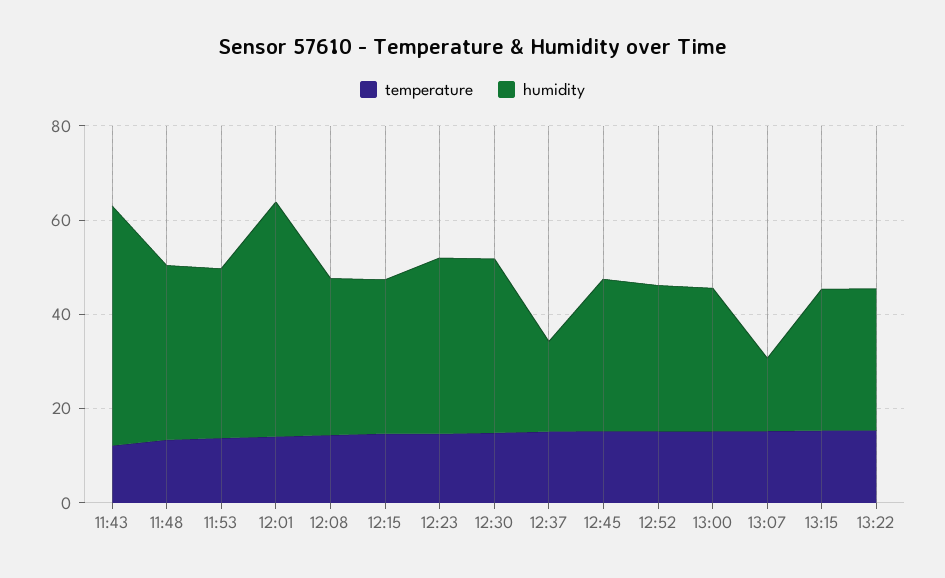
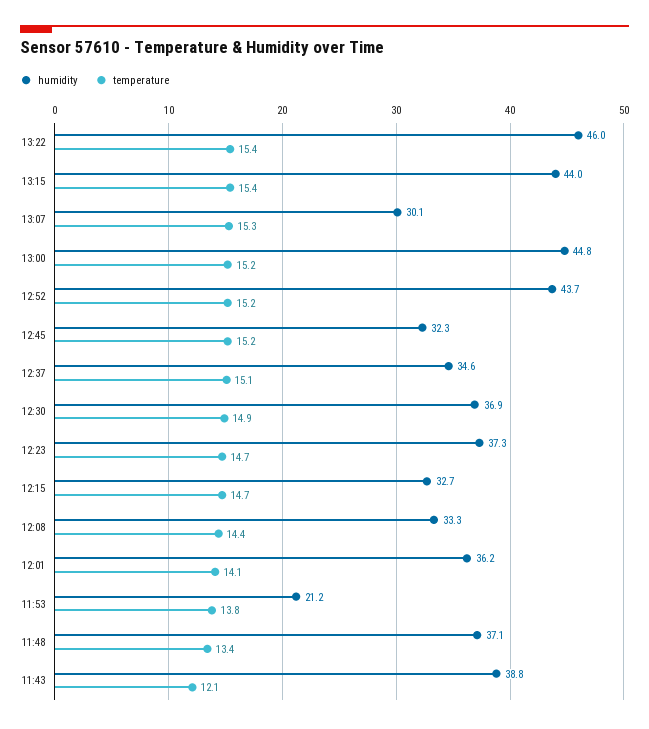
  {
    "temperature": {
      "11:43": 12.1,
      "11:48": 13.4,
      "11:53": 13.8,
      "12:01": 14.1,
      "12:08": 14.4,
      "12:15": 14.7,
      "12:23": 14.7,
      "12:30": 14.9,
      "12:37": 15.1,
      "12:45": 15.2,
      "12:52": 15.2,
      "13:00": 15.2,
      "13:07": 15.3,
      "13:15": 15.4,
      "13:22": 15.4
    },
    "humidity": {
-     "11:43": 50,
+     "11:43": 38.8,
      "11:48": 37.1,
-     "11:53": 35,
+     "11:53": 21.2,
-     "12:01": 50,
+     "12:01": 36.2,
      "12:08": 33.3,
      "12:15": 32.7,
      "12:23": 37.3,
      "12:30": 36.9,
-     "12:37": 20,
+     "12:37": 34.6,
      "12:45": 32.3,
-     "12:52": 30,
+     "12:52": 43.7,
-     "13:00": 30,
+     "13:00": 44.8,
-     "13:07": 15,
+     "13:07": 30.1,
-     "13:15": 30,
+     "13:15": 44,
-     "13:22": 30
+     "13:22": 46
    }
  }

